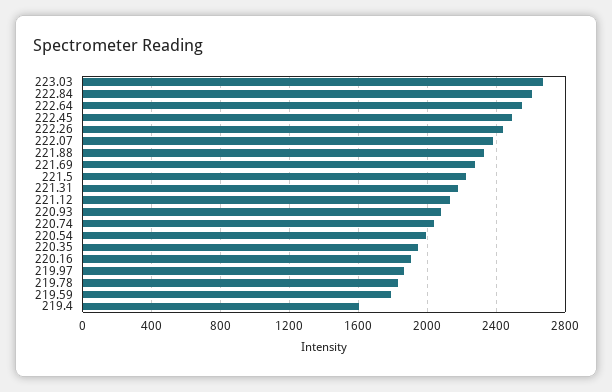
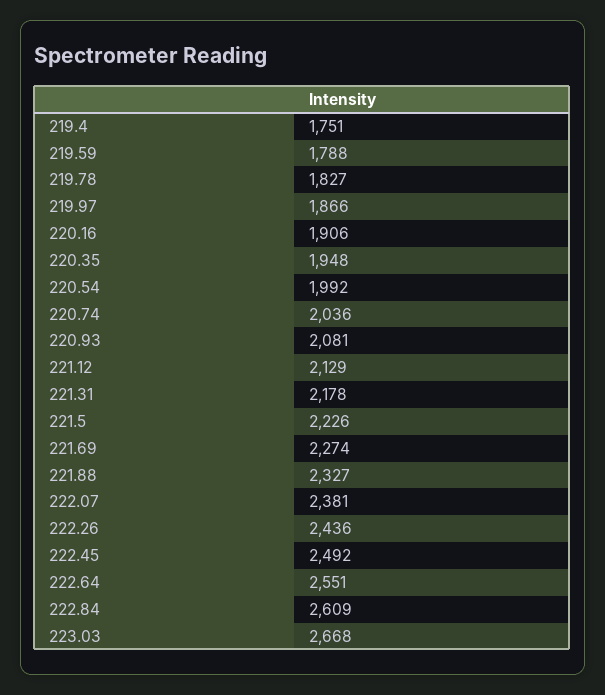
  {
    "223.03": 2668,
    "222.84": 2609,
    "222.64": 2551,
    "222.45": 2492,
    "222.26": 2436,
    "222.07": 2381,
    "221.88": 2327,
    "221.69": 2274,
    "221.5": 2226,
    "221.31": 2178,
    "221.12": 2129,
    "220.93": 2081,
    "220.74": 2036,
    "220.54": 1992,
    "220.35": 1948,
    "220.16": 1906,
    "219.97": 1866,
    "219.78": 1827,
    "219.59": 1788,
-   "219.4": 1600
+   "219.4": 1751
  }

